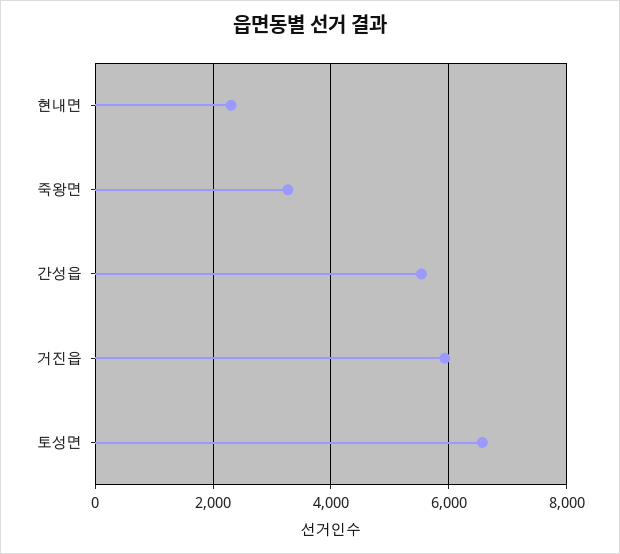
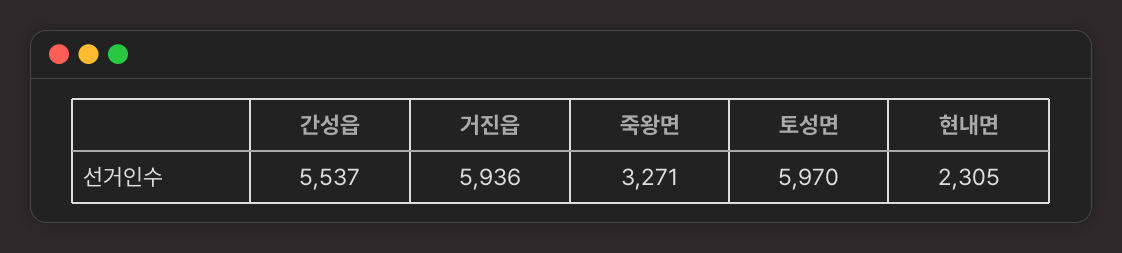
  {
    "현내면": 2305,
    "죽왕면": 3271,
    "간성읍": 5537,
    "거진읍": 5936,
-   "토성면": 6600
+   "토성면": 5970
  }

